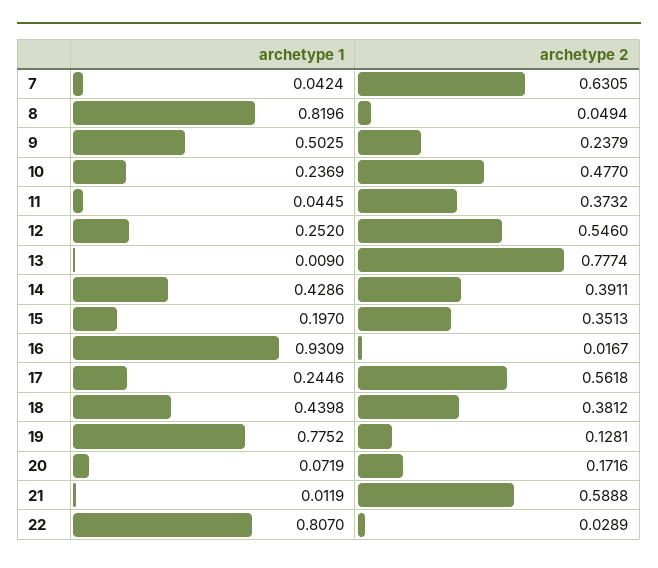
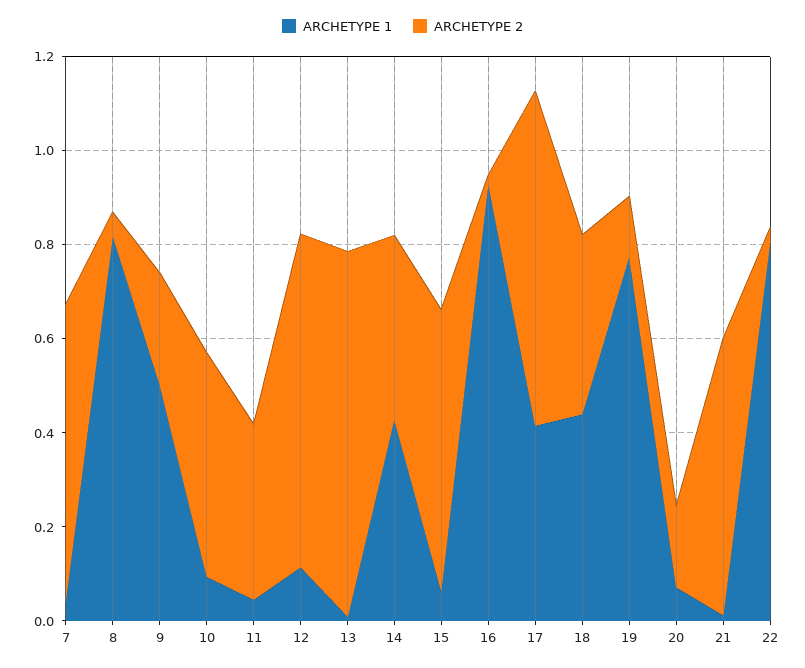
  {
    "archetype 1": {
      "7": 0.0424,
      "8": 0.8196,
      "9": 0.5025,
-     "10": 0.2369,
+     "10": 0.1,
      "11": 0.0445,
-     "12": 0.252,
+     "12": 0.1,
      "13": 0.009,
      "14": 0.4286,
-     "15": 0.197,
+     "15": 0.05,
      "16": 0.9309,
-     "17": 0.2446,
+     "17": 0.4,
      "18": 0.4398,
      "19": 0.7752,
      "20": 0.0719,
      "21": 0.0119,
      "22": 0.807
    },
    "archetype 2": {
      "7": 0.6305,
      "8": 0.0494,
      "9": 0.2379,
      "10": 0.477,
      "11": 0.3732,
-     "12": 0.546,
+     "12": 0.7,
      "13": 0.7774,
      "14": 0.3911,
-     "15": 0.3513,
+     "15": 0.6,
      "16": 0.0167,
-     "17": 0.5618,
+     "17": 0.7,
      "18": 0.3812,
      "19": 0.1281,
      "20": 0.1716,
      "21": 0.5888,
      "22": 0.0289
    }
  }

